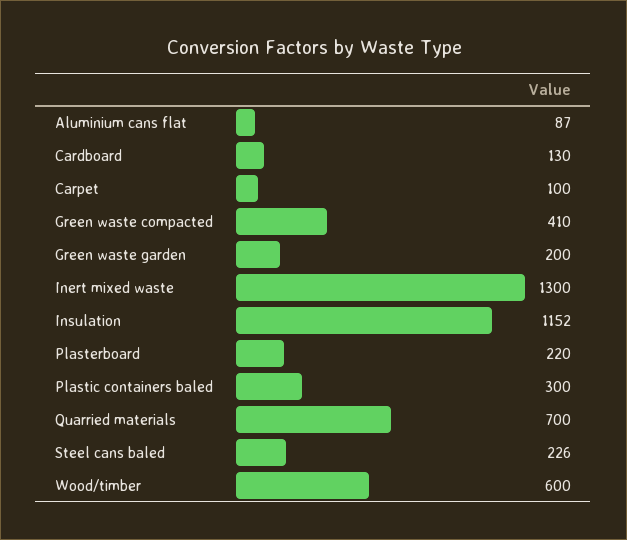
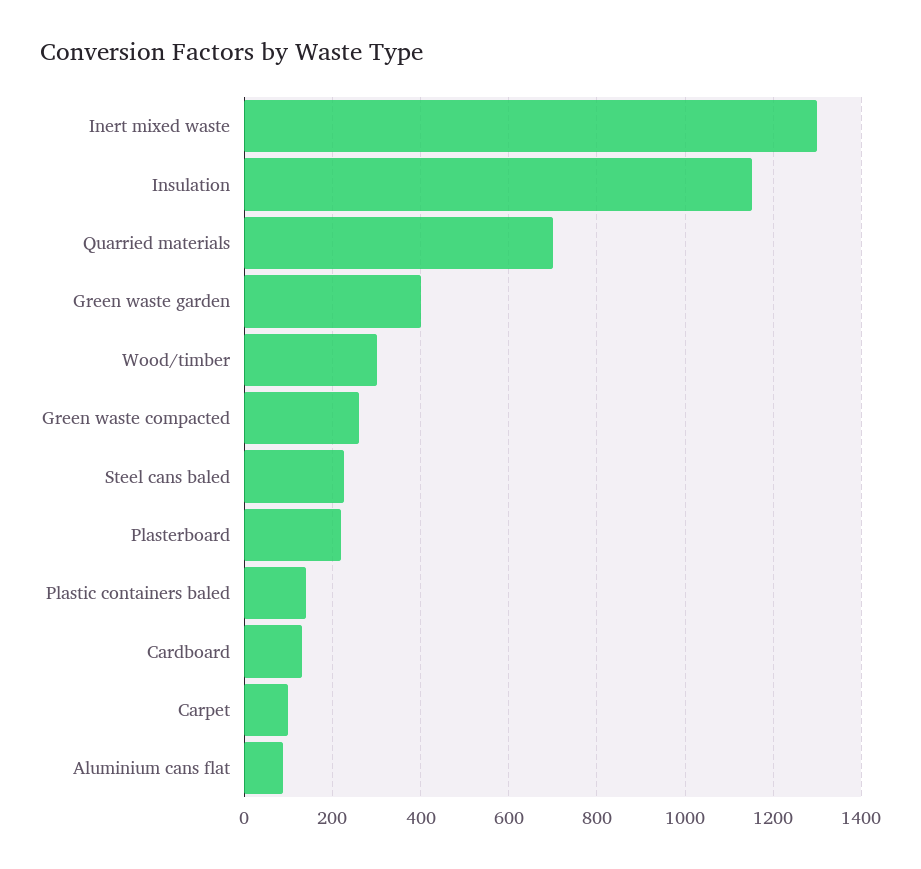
  {
    "Aluminium cans flat": 87,
    "Cardboard": 130,
    "Carpet": 100,
-   "Green waste compacted": 410,
+   "Green waste compacted": 260,
-   "Green waste garden": 200,
+   "Green waste garden": 400,
    "Inert mixed waste": 1300,
    "Insulation": 1152,
    "Plasterboard": 220,
-   "Plastic containers baled": 300,
+   "Plastic containers baled": 140,
    "Quarried materials": 700,
    "Steel cans baled": 226,
-   "Wood/timber": 600
+   "Wood/timber": 300
  }

